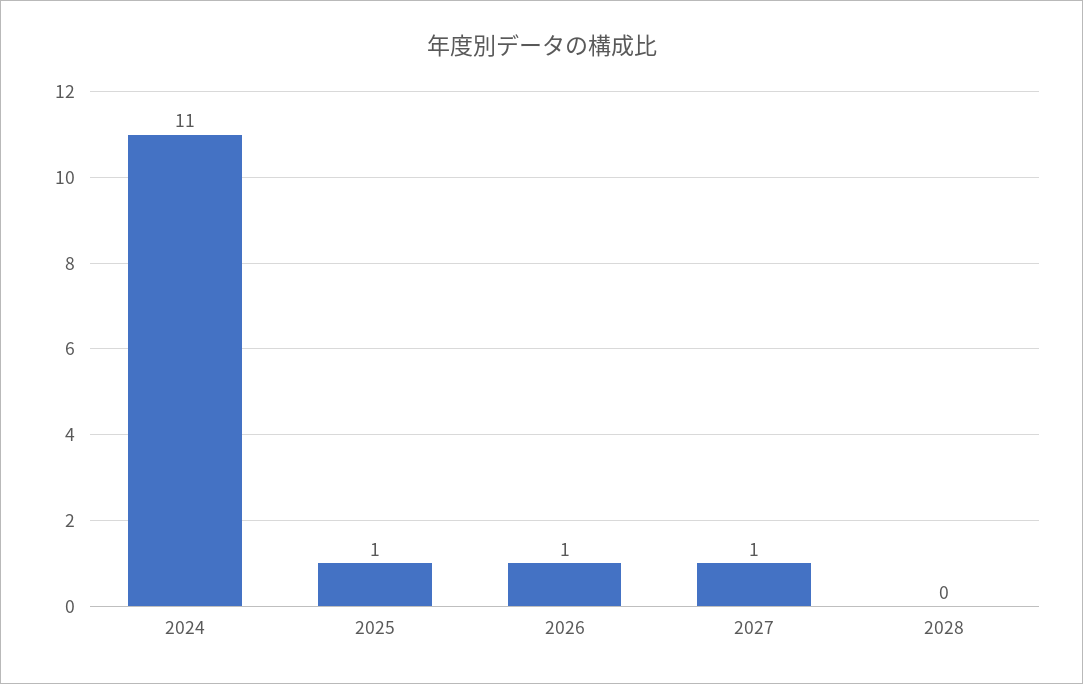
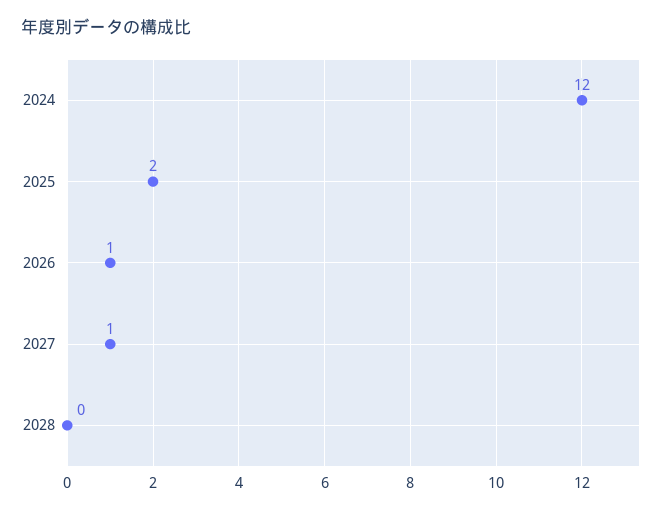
  {
-   "2024": 11,
+   "2024": 12,
-   "2025": 1,
+   "2025": 2,
    "2026": 1,
    "2027": 1,
    "2028": 0
  }

